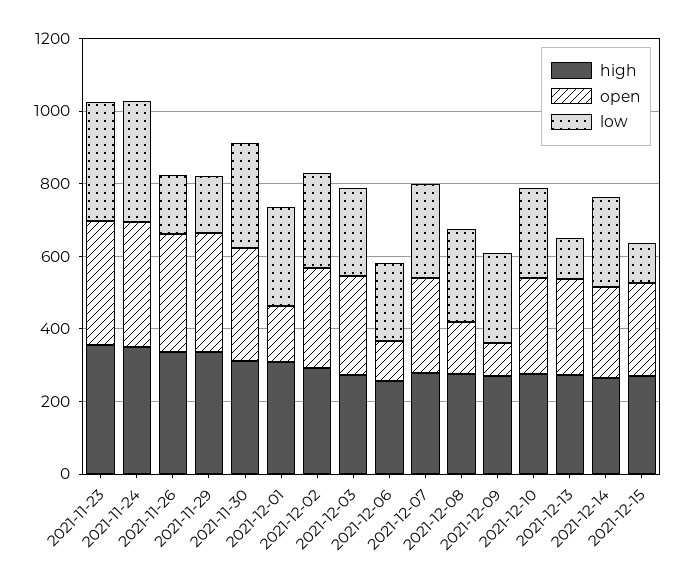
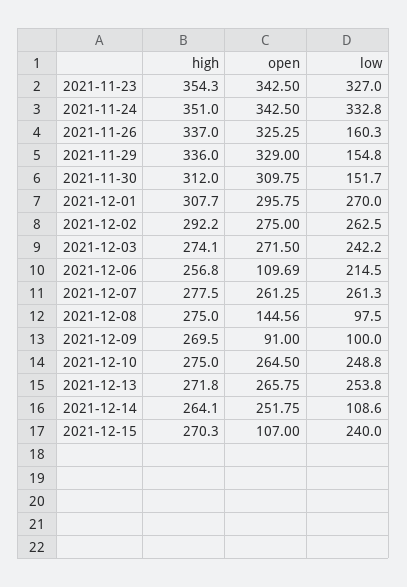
  {
    "high": {
      "2021-11-23": 354.3,
      "2021-11-24": 351,
      "2021-11-26": 337,
      "2021-11-29": 336,
      "2021-11-30": 312,
      "2021-12-01": 307.7,
      "2021-12-02": 292.2,
      "2021-12-03": 274.1,
      "2021-12-06": 256.8,
      "2021-12-07": 277.5,
      "2021-12-08": 275,
      "2021-12-09": 269.5,
      "2021-12-10": 275,
      "2021-12-13": 271.8,
      "2021-12-14": 264.1,
      "2021-12-15": 270.3
    },
    "open": {
      "2021-11-23": 342.5,
      "2021-11-24": 342.5,
      "2021-11-26": 325.25,
      "2021-11-29": 329,
      "2021-11-30": 309.75,
-     "2021-12-01": 150,
+     "2021-12-01": 295.75,
      "2021-12-02": 275,
      "2021-12-03": 271.5,
      "2021-12-06": 109.69,
      "2021-12-07": 261.25,
      "2021-12-08": 144.56,
      "2021-12-09": 91,
      "2021-12-10": 264.5,
      "2021-12-13": 265.75,
      "2021-12-14": 251.75,
-     "2021-12-15": 250
+     "2021-12-15": 107
    },
    "low": {
      "2021-11-23": 327,
      "2021-11-24": 332.8,
      "2021-11-26": 160.3,
      "2021-11-29": 154.8,
-     "2021-11-30": 300,
+     "2021-11-30": 151.7,
      "2021-12-01": 270,
      "2021-12-02": 262.5,
      "2021-12-03": 242.2,
      "2021-12-06": 214.5,
      "2021-12-07": 261.3,
-     "2021-12-08": 250,
+     "2021-12-08": 97.5,
-     "2021-12-09": 250,
+     "2021-12-09": 100,
      "2021-12-10": 248.8,
-     "2021-12-13": 100,
+     "2021-12-13": 253.8,
-     "2021-12-14": 250,
+     "2021-12-14": 108.6,
-     "2021-12-15": 100
+     "2021-12-15": 240
    }
  }

